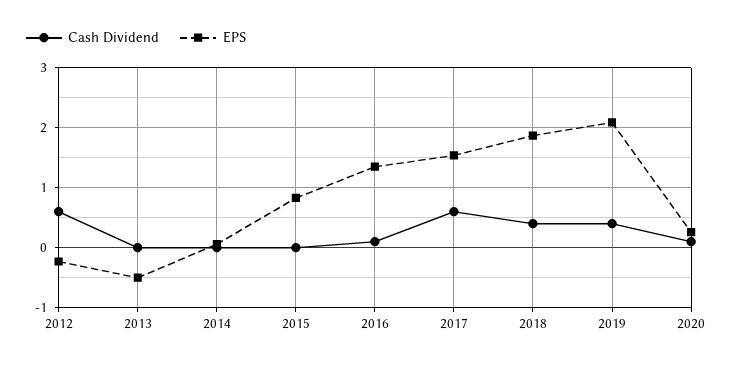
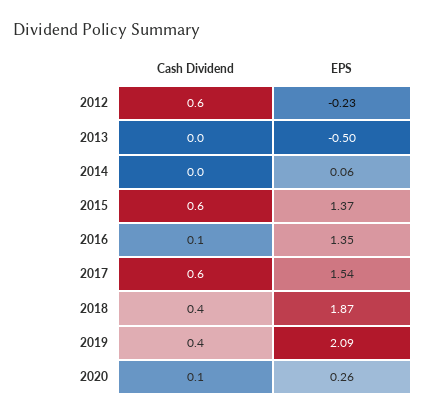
  {
    "Cash Dividend": {
      "2012": 0.6,
      "2013": 0,
      "2014": 0,
-     "2015": 0,
+     "2015": 0.6,
      "2016": 0.1,
      "2017": 0.6,
      "2018": 0.4,
      "2019": 0.4,
      "2020": 0.1
    },
    "EPS": {
      "2012": -0.23,
      "2013": -0.5,
      "2014": 0.06,
-     "2015": 0.8,
+     "2015": 1.37,
      "2016": 1.35,
      "2017": 1.54,
      "2018": 1.87,
      "2019": 2.09,
      "2020": 0.26
    }
  }

